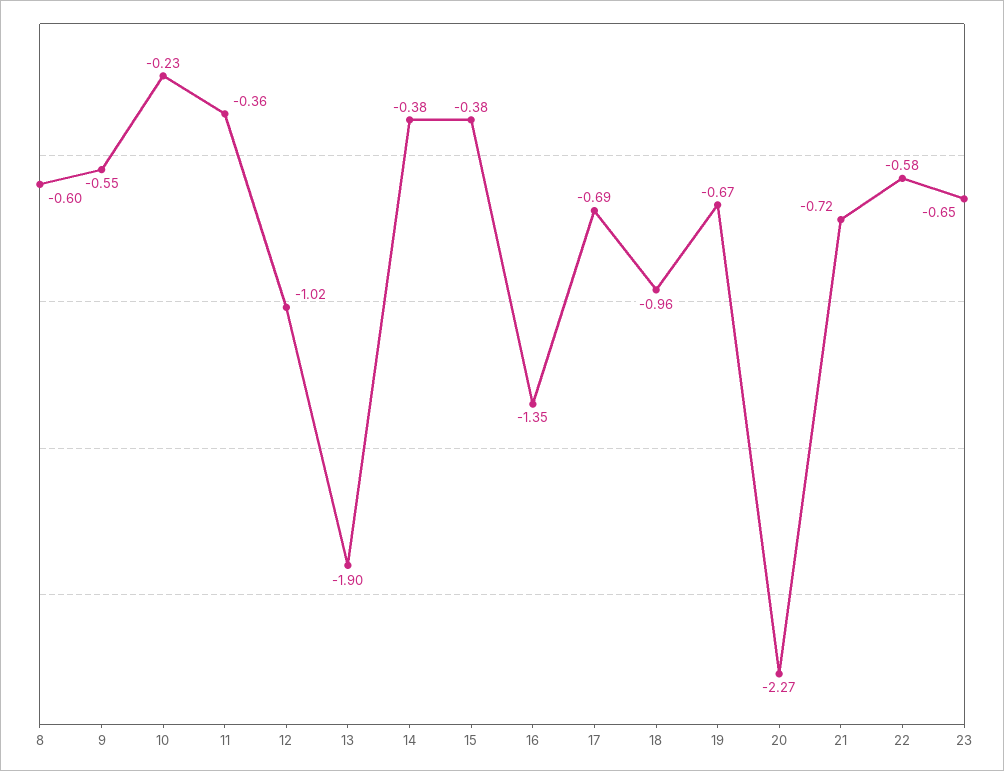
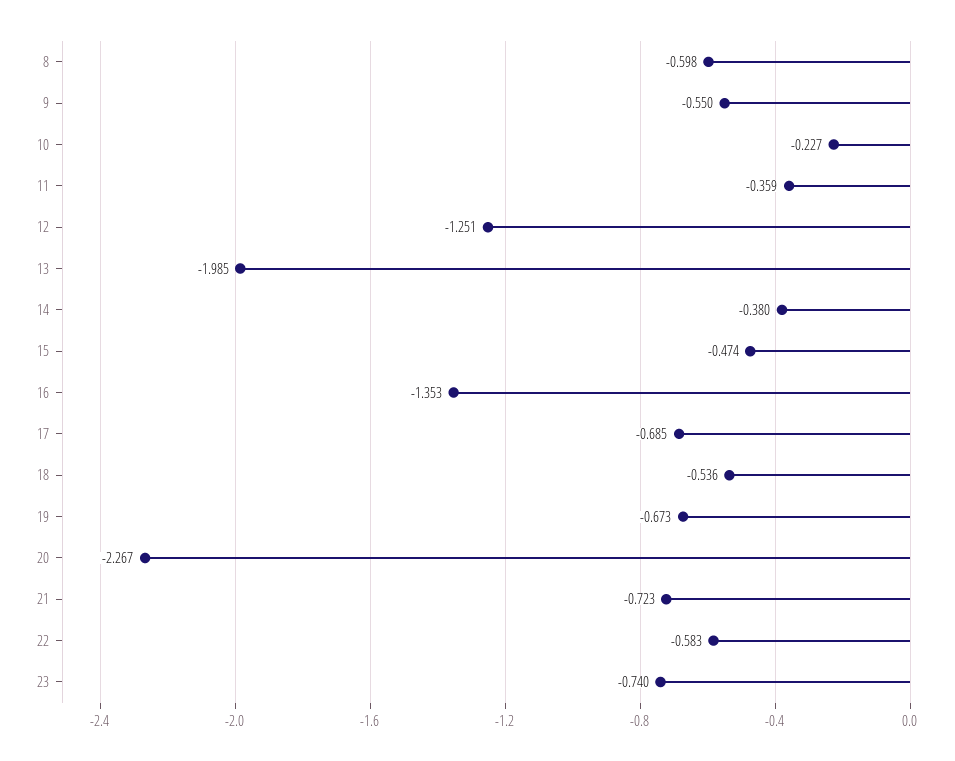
  {
    "8": -0.598,
    "9": -0.55,
    "10": -0.227,
    "11": -0.359,
-   "12": -1.02,
+   "12": -1.251,
-   "13": -1.9,
+   "13": -1.985,
    "14": -0.38,
-   "15": -0.38,
+   "15": -0.474,
    "16": -1.353,
    "17": -0.685,
-   "18": -0.96,
+   "18": -0.536,
    "19": -0.673,
    "20": -2.267,
    "21": -0.723,
    "22": -0.583,
-   "23": -0.65
+   "23": -0.74
  }

